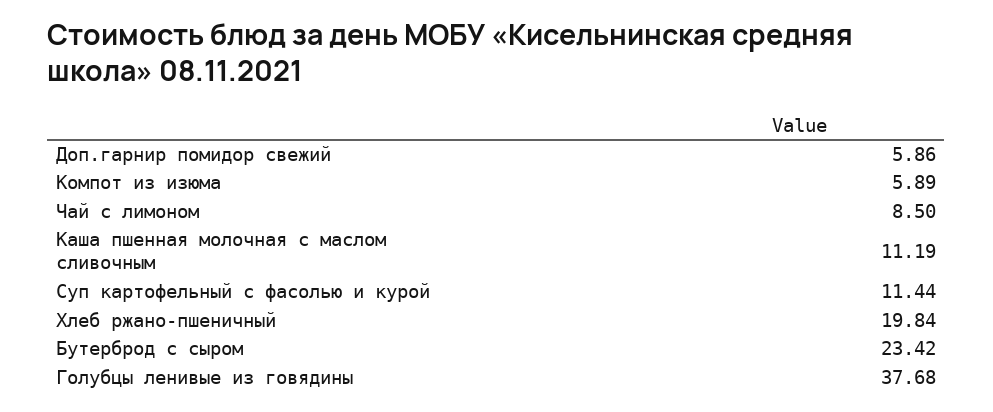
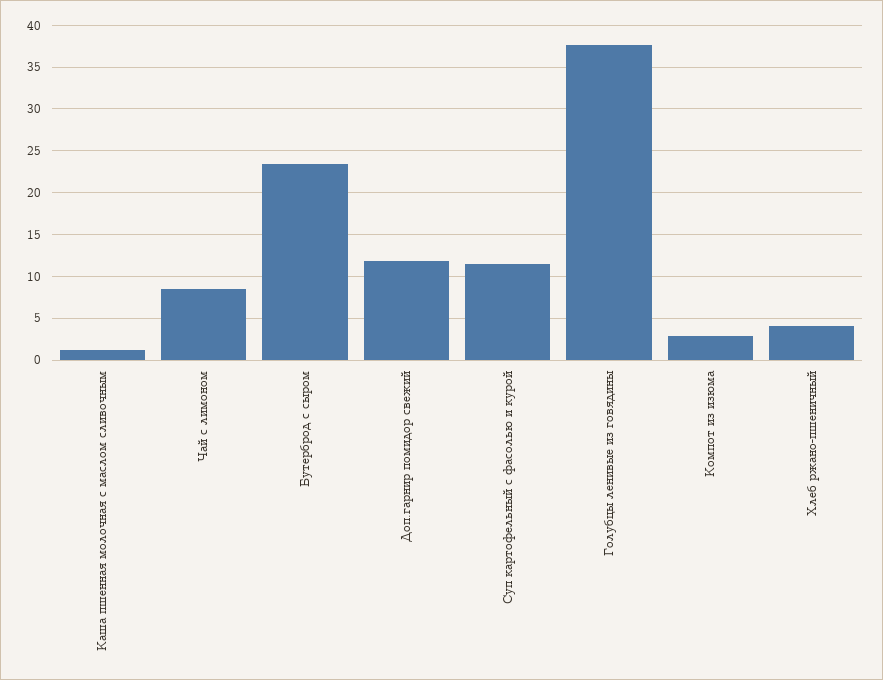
  {
-   "Доп.гарнир помидор свежий": 5.86,
+   "Доп.гарнир помидор свежий": 12,
-   "Компот из изюма": 5.89,
+   "Компот из изюма": 3,
    "Чай с лимоном": 8.5,
-   "Каша пшенная молочная с маслом сливочным": 11.19,
+   "Каша пшенная молочная с маслом сливочным": 1,
    "Суп картофельный с фасолью и курой": 11.44,
-   "Хлеб ржано-пшеничный": 19.84,
+   "Хлеб ржано-пшеничный": 4,
    "Бутерброд с сыром": 23.42,
    "Голубцы ленивые из говядины": 37.68
  }

